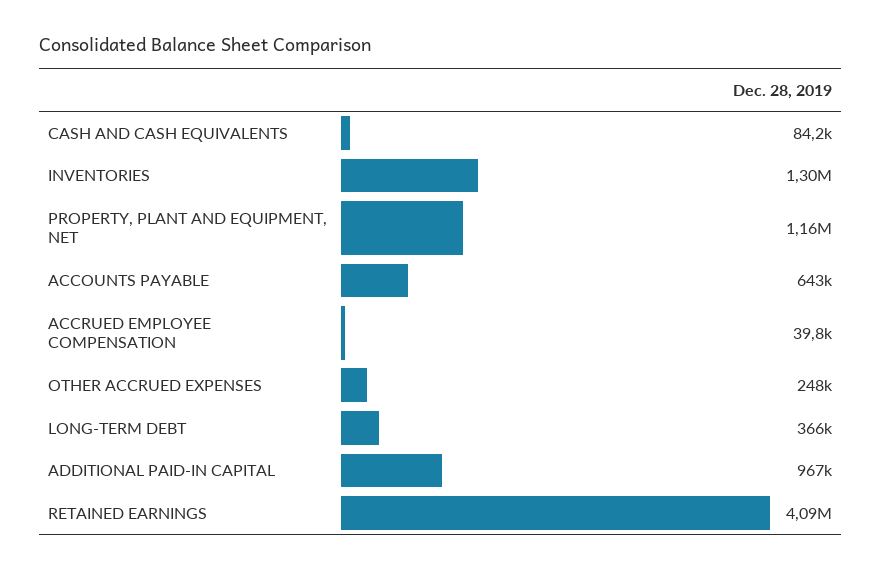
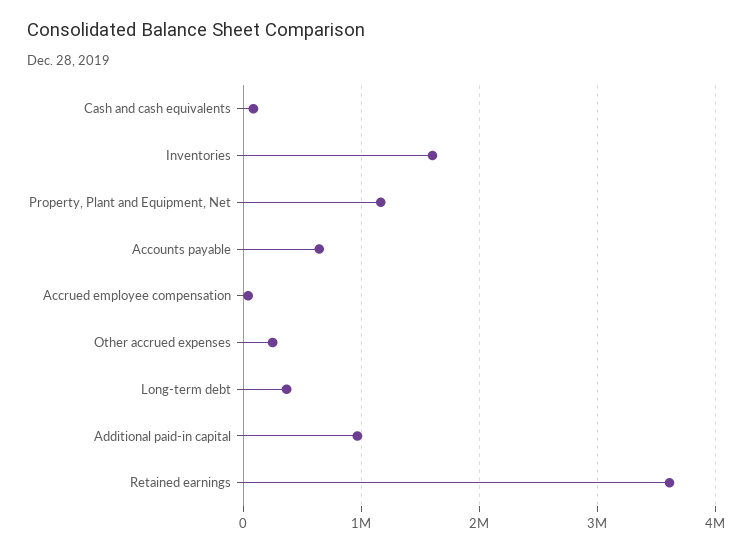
  {
    "CASH AND CASH EQUIVALENTS": 84200,
-   "INVENTORIES": 1300000,
+   "INVENTORIES": 1600000,
    "PROPERTY, PLANT AND EQUIPMENT, NET": 1160000,
    "ACCOUNTS PAYABLE": 643000,
    "ACCRUED EMPLOYEE COMPENSATION": 39800,
    "OTHER ACCRUED EXPENSES": 248000,
    "LONG-TERM DEBT": 366000,
    "ADDITIONAL PAID-IN CAPITAL": 967000,
-   "RETAINED EARNINGS": 4090000
+   "RETAINED EARNINGS": 3600000
  }

